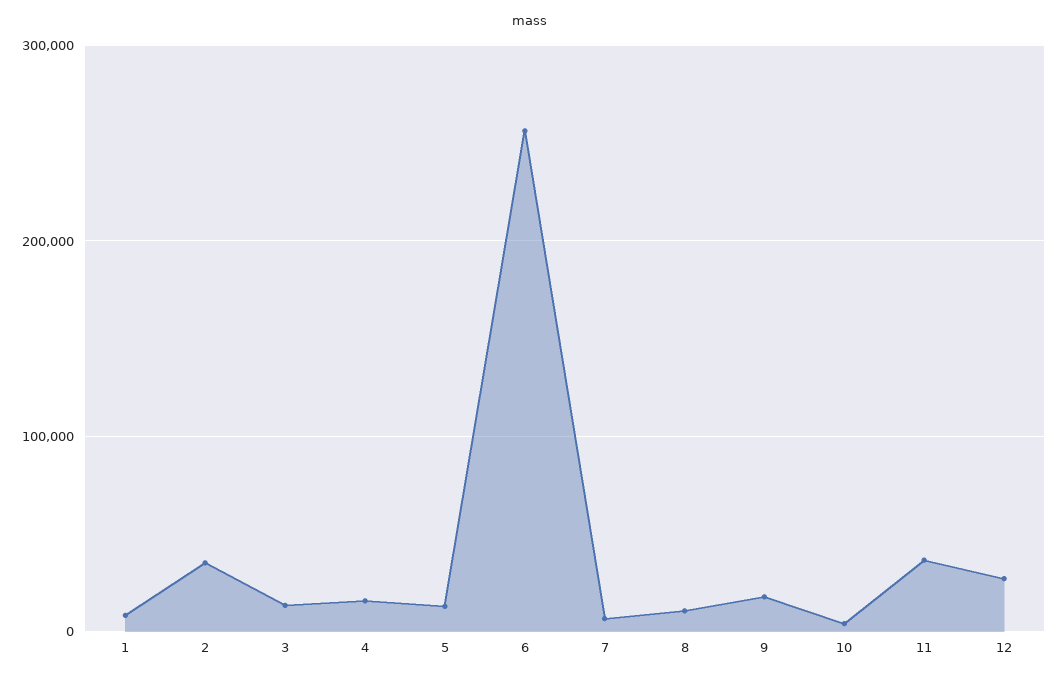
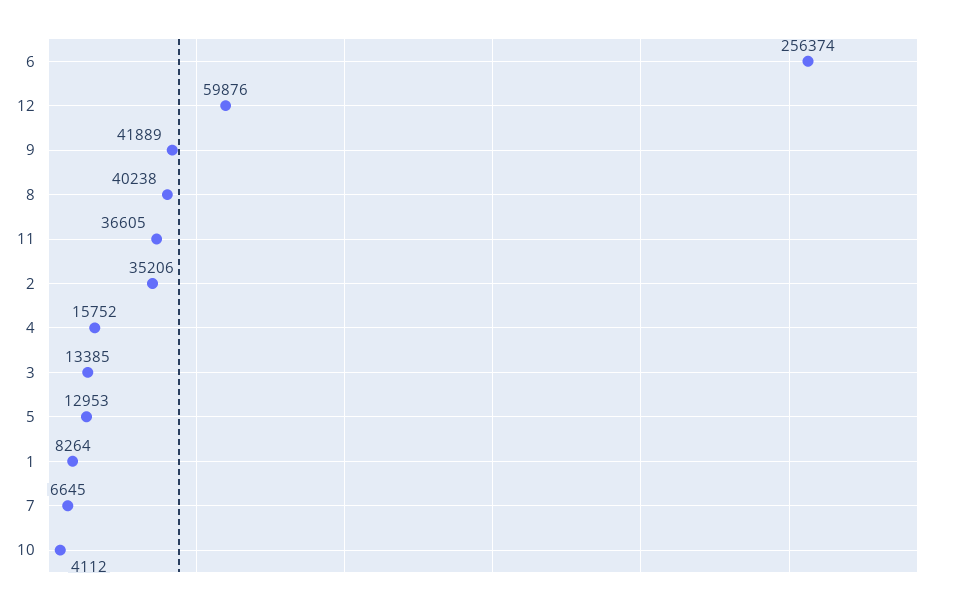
  {
    "1": 8264,
    "2": 35206,
    "3": 13385,
    "4": 15752,
    "5": 12953,
    "6": 256374,
    "7": 6645,
-   "8": 10000,
+   "8": 40238,
-   "9": 20000,
+   "9": 41889,
    "10": 4112,
    "11": 36605,
-   "12": 30000
+   "12": 59876
  }

